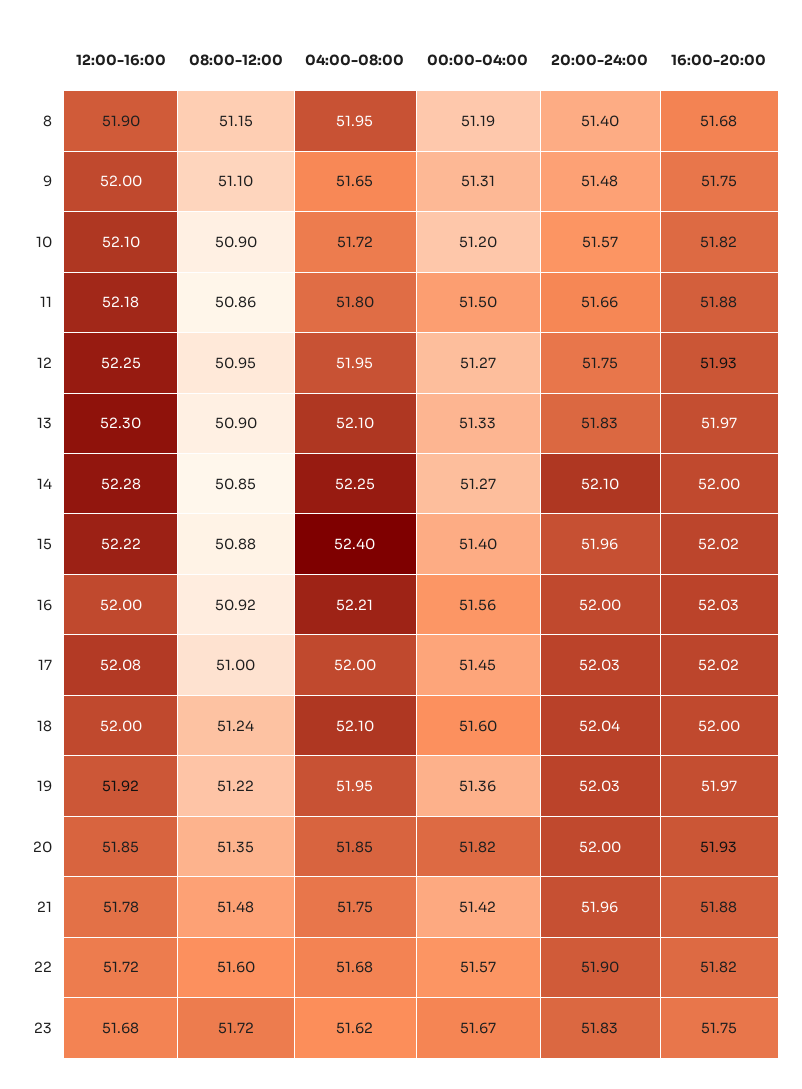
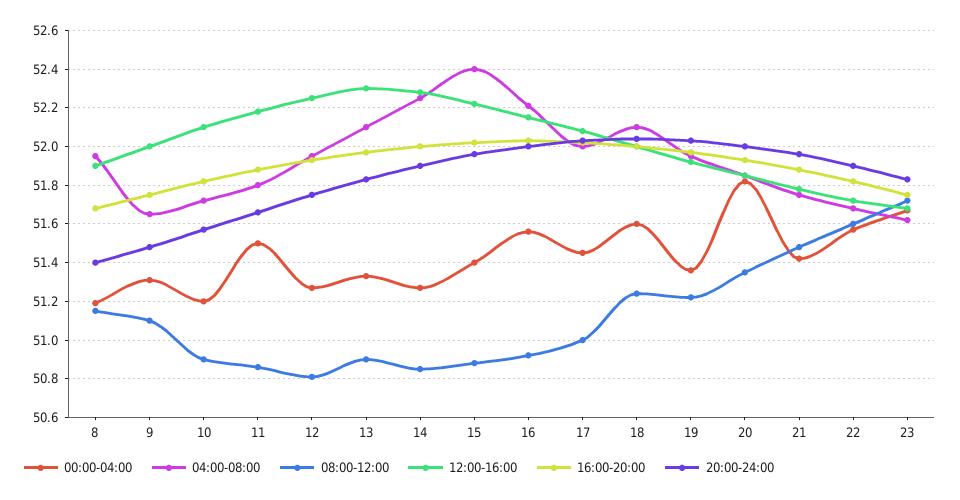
  {
    "12:00-16:00": {
      "8": 51.9,
      "9": 52,
      "10": 52.1,
      "11": 52.18,
      "12": 52.25,
      "13": 52.3,
      "14": 52.28,
      "15": 52.22,
-     "16": 52,
+     "16": 52.15,
      "17": 52.08,
      "18": 52,
      "19": 51.92,
      "20": 51.85,
      "21": 51.78,
      "22": 51.72,
      "23": 51.68
    },
    "08:00-12:00": {
      "8": 51.15,
      "9": 51.1,
      "10": 50.9,
      "11": 50.86,
-     "12": 50.95,
+     "12": 50.8,
      "13": 50.9,
      "14": 50.85,
      "15": 50.88,
      "16": 50.92,
      "17": 51,
      "18": 51.24,
      "19": 51.22,
      "20": 51.35,
      "21": 51.48,
      "22": 51.6,
      "23": 51.72
    },
    "04:00-08:00": {
      "8": 51.95,
      "9": 51.65,
      "10": 51.72,
      "11": 51.8,
      "12": 51.95,
      "13": 52.1,
      "14": 52.25,
      "15": 52.4,
      "16": 52.21,
      "17": 52,
      "18": 52.1,
      "19": 51.95,
      "20": 51.85,
      "21": 51.75,
      "22": 51.68,
      "23": 51.62
    },
    "00:00-04:00": {
      "8": 51.19,
      "9": 51.31,
      "10": 51.2,
      "11": 51.5,
      "12": 51.27,
      "13": 51.33,
      "14": 51.27,
      "15": 51.4,
      "16": 51.56,
      "17": 51.45,
      "18": 51.6,
      "19": 51.36,
      "20": 51.82,
      "21": 51.42,
      "22": 51.57,
      "23": 51.67
    },
    "20:00-24:00": {
      "8": 51.4,
      "9": 51.48,
      "10": 51.57,
      "11": 51.66,
      "12": 51.75,
      "13": 51.83,
-     "14": 52.1,
+     "14": 51.9,
      "15": 51.96,
      "16": 52,
      "17": 52.03,
      "18": 52.04,
      "19": 52.03,
      "20": 52,
      "21": 51.96,
      "22": 51.9,
      "23": 51.83
    },
    "16:00-20:00": {
      "8": 51.68,
      "9": 51.75,
      "10": 51.82,
      "11": 51.88,
      "12": 51.93,
      "13": 51.97,
      "14": 52,
      "15": 52.02,
      "16": 52.03,
      "17": 52.02,
      "18": 52,
      "19": 51.97,
      "20": 51.93,
      "21": 51.88,
      "22": 51.82,
      "23": 51.75
    }
  }

